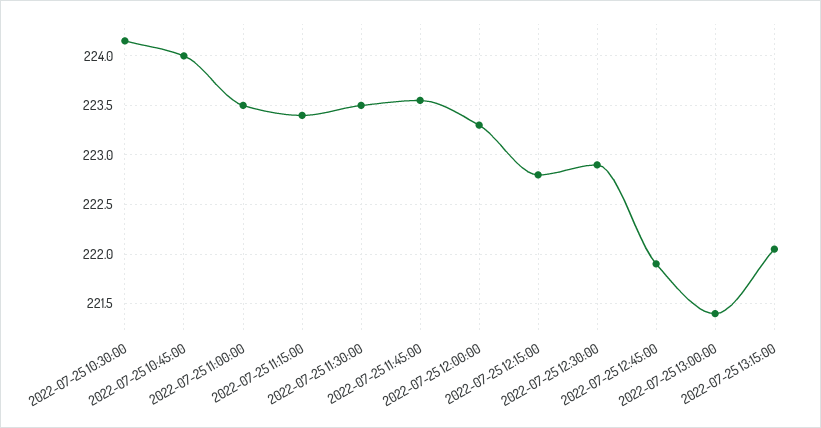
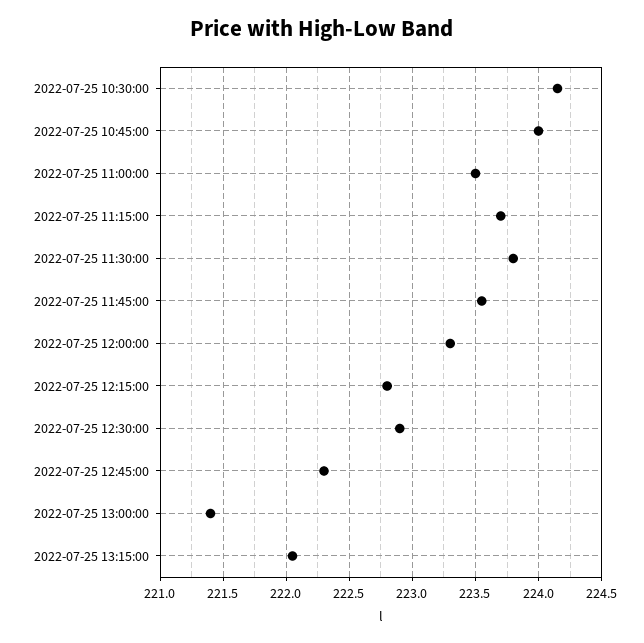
  {
    "2022-07-25 10:30:00": 224.15,
    "2022-07-25 10:45:00": 224,
    "2022-07-25 11:00:00": 223.5,
-   "2022-07-25 11:15:00": 223.4,
+   "2022-07-25 11:15:00": 223.7,
-   "2022-07-25 11:30:00": 223.5,
+   "2022-07-25 11:30:00": 223.8,
    "2022-07-25 11:45:00": 223.55,
    "2022-07-25 12:00:00": 223.3,
    "2022-07-25 12:15:00": 222.8,
    "2022-07-25 12:30:00": 222.9,
-   "2022-07-25 12:45:00": 221.9,
+   "2022-07-25 12:45:00": 222.3,
    "2022-07-25 13:00:00": 221.4,
    "2022-07-25 13:15:00": 222.05
  }

